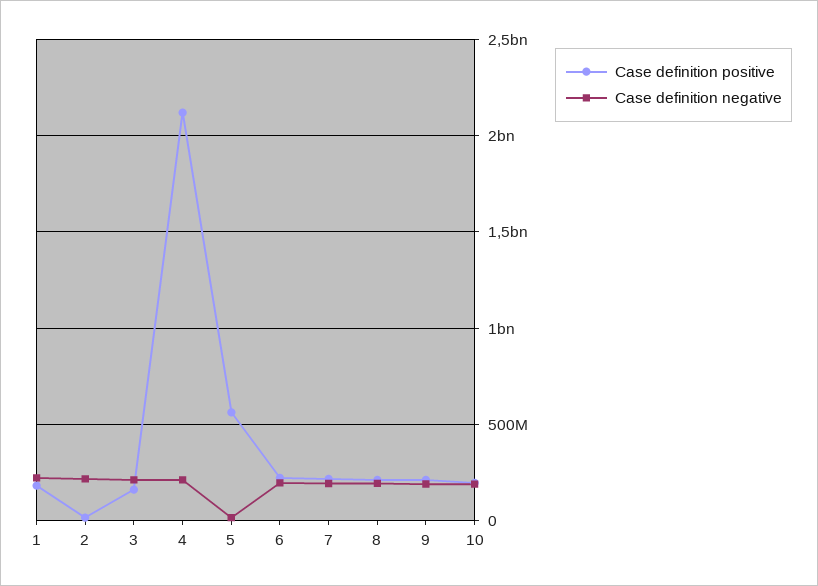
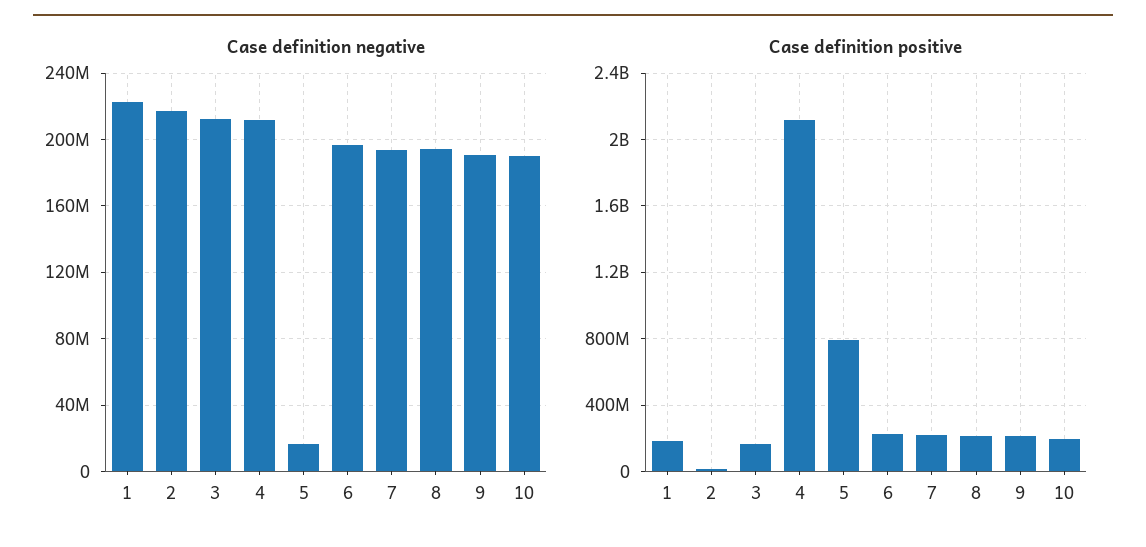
  {
    "Case definition positive": {
      "1": 200000000,
      "2": 0,
      "3": 150000000,
      "4": 2100000000,
-     "5": 550000000,
+     "5": 800000000,
      "6": 200000000,
      "7": 200000000,
      "8": 200000000,
      "9": 200000000,
      "10": 200000000
    },
    "Case definition negative": {
      "1": 220000000,
      "2": 215000000,
      "3": 215000000,
      "4": 210000000,
      "5": 15000000,
      "6": 195000000,
      "7": 195000000,
      "8": 195000000,
      "9": 190000000,
      "10": 190000000
    }
  }

